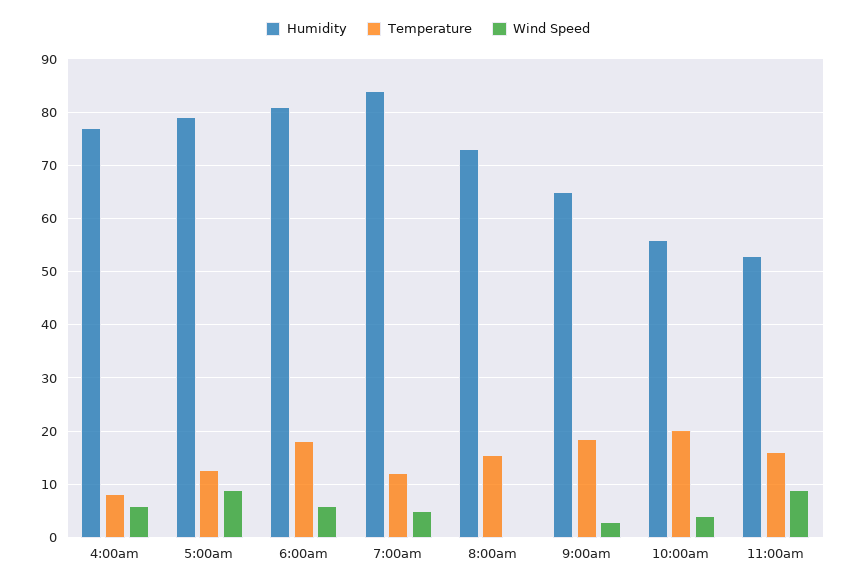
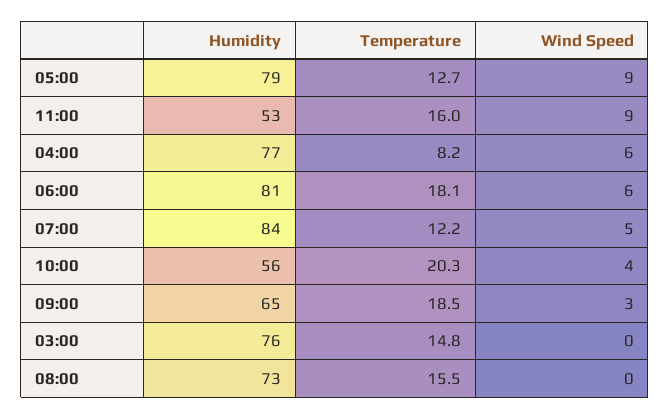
  {
    "Humidity": {
      "4:00am": 77,
      "5:00am": 79,
      "6:00am": 81,
      "7:00am": 84,
      "8:00am": 73,
      "9:00am": 65,
      "10:00am": 56,
-     "11:00am": 53
+     "11:00am": 53,
+     "03:00": 76
    },
    "Temperature": {
      "4:00am": 8.2,
      "5:00am": 12.7,
      "6:00am": 18.1,
      "7:00am": 12.2,
      "8:00am": 15.5,
      "9:00am": 18.5,
      "10:00am": 20.3,
-     "11:00am": 16
+     "11:00am": 16,
+     "03:00": 14.8
    },
    "Wind Speed": {
      "4:00am": 6,
      "5:00am": 9,
      "6:00am": 6,
      "7:00am": 5,
      "8:00am": 0,
      "9:00am": 3,
      "10:00am": 4,
-     "11:00am": 9
+     "11:00am": 9,
+     "03:00": 0
    }
  }

